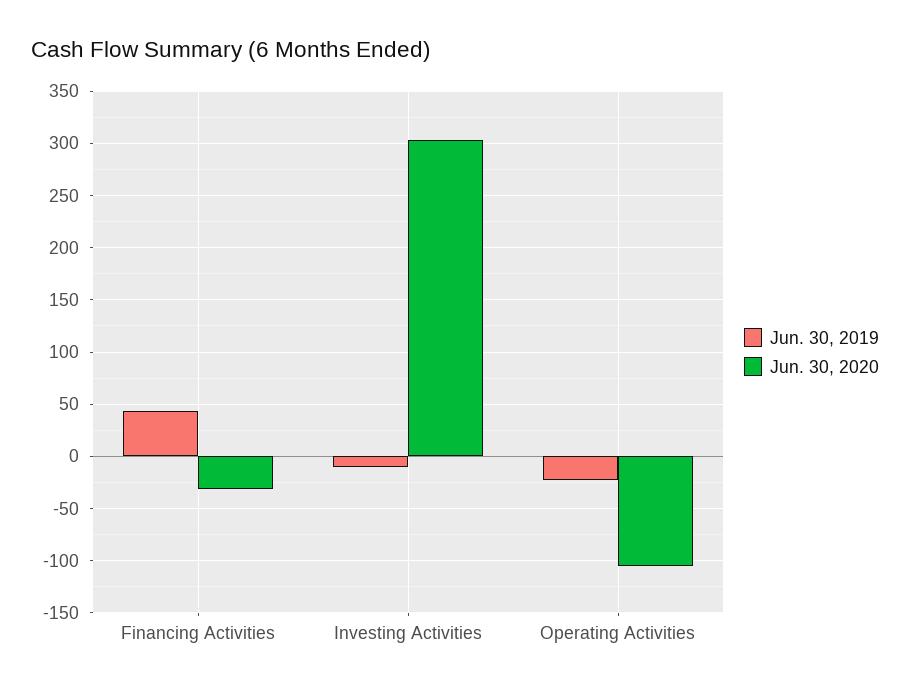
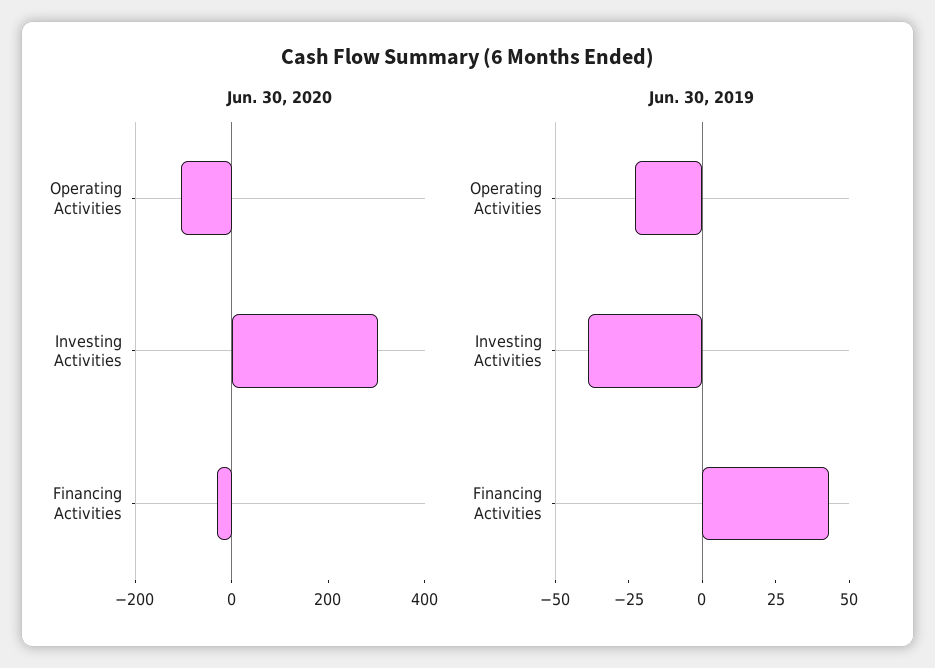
  {
    "Jun. 30, 2019": {
      "Financing Activities": 45,
-     "Investing Activities": -10,
+     "Investing Activities": -40,
      "Operating Activities": -25
    },
    "Jun. 30, 2020": {
      "Financing Activities": -30,
      "Investing Activities": 300,
      "Operating Activities": -110
    }
  }

